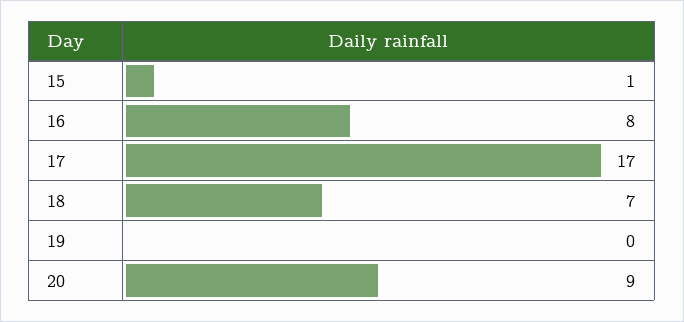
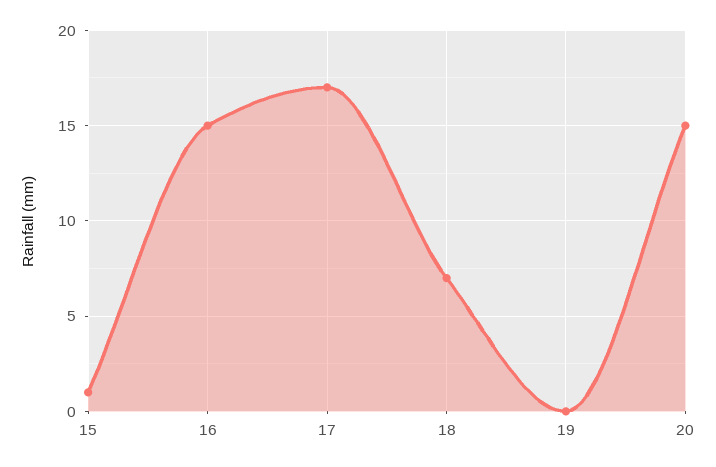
  {
    "15": 1,
-   "16": 8,
+   "16": 15,
    "17": 17,
    "18": 7,
    "19": 0,
-   "20": 9
+   "20": 15
  }

